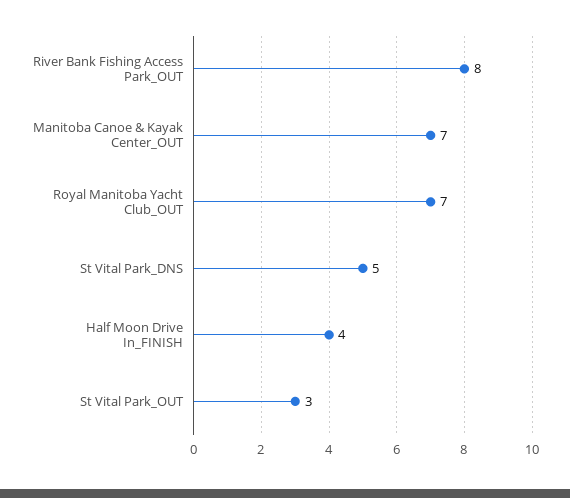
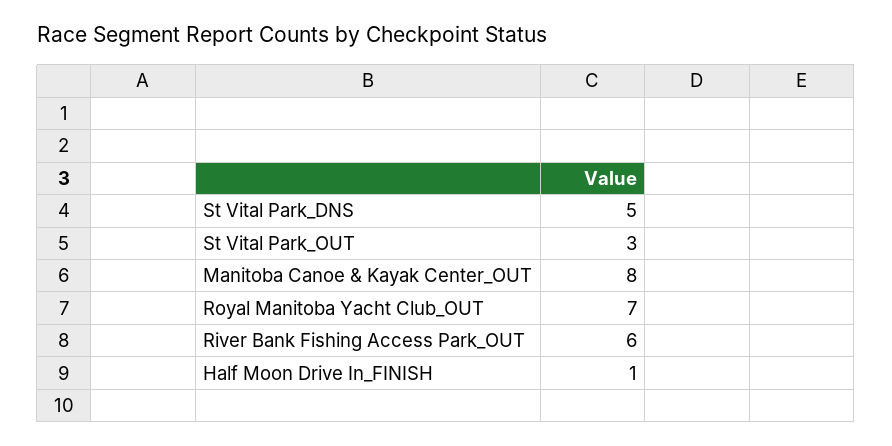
  {
-   "River Bank Fishing Access Park_OUT": 8,
+   "River Bank Fishing Access Park_OUT": 6,
-   "Manitoba Canoe & Kayak Center_OUT": 7,
+   "Manitoba Canoe & Kayak Center_OUT": 8,
    "Royal Manitoba Yacht Club_OUT": 7,
    "St Vital Park_DNS": 5,
-   "Half Moon Drive In_FINISH": 4,
+   "Half Moon Drive In_FINISH": 1,
    "St Vital Park_OUT": 3
  }

